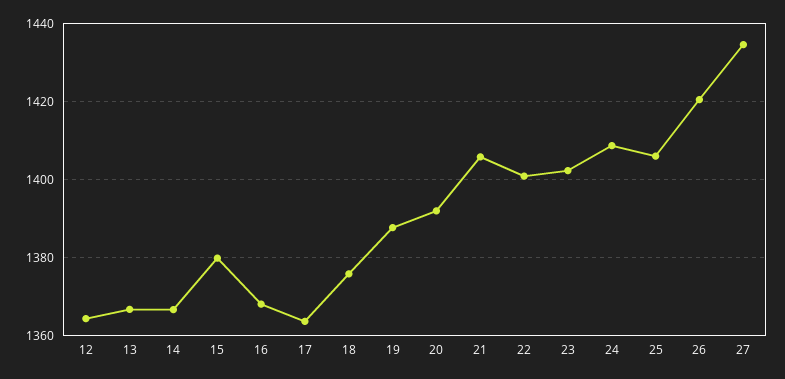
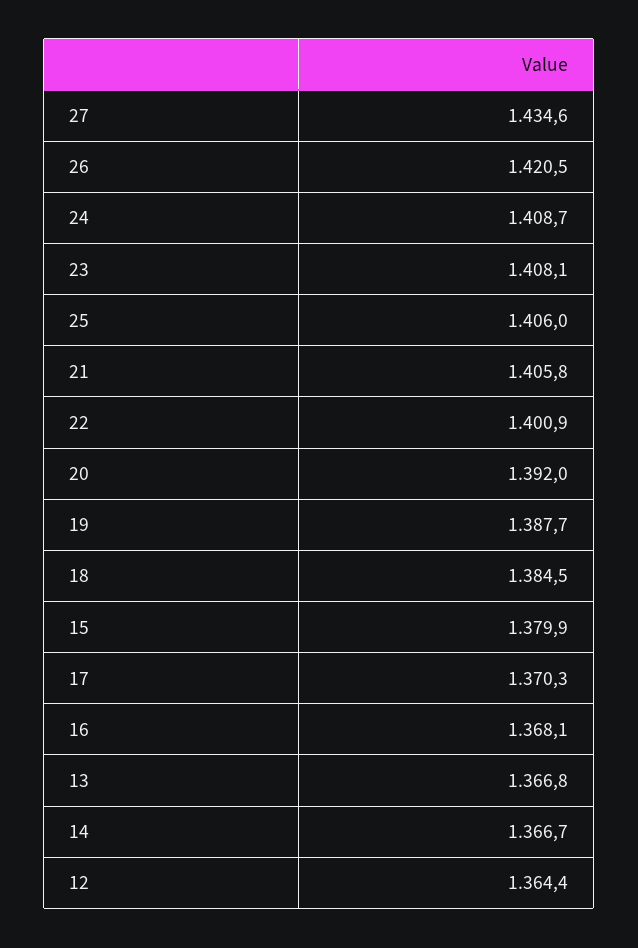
  {
    "12": 1364.4,
    "13": 1366.8,
    "14": 1366.7,
    "15": 1379.9,
    "16": 1368.1,
-   "17": 1364,
+   "17": 1370.3,
-   "18": 1376,
+   "18": 1384.5,
    "19": 1387.7,
    "20": 1392,
    "21": 1405.8,
    "22": 1400.9,
-   "23": 1402,
+   "23": 1408.1,
    "24": 1408.7,
    "25": 1406,
    "26": 1420.5,
    "27": 1434.6
  }

